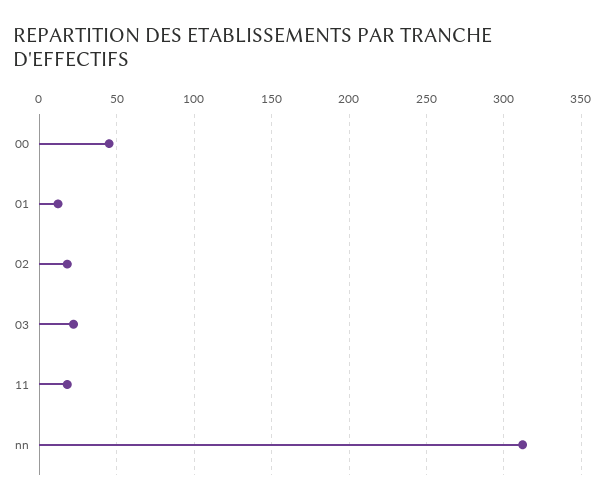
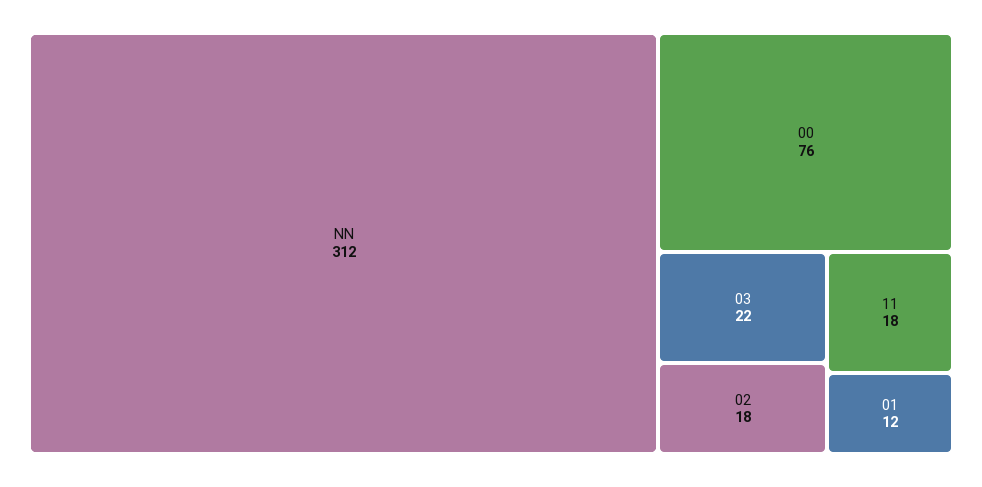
  {
-   "00": 45,
+   "00": 76,
    "01": 12,
    "02": 18,
    "03": 22,
    "11": 18,
    "nn": 312
  }

